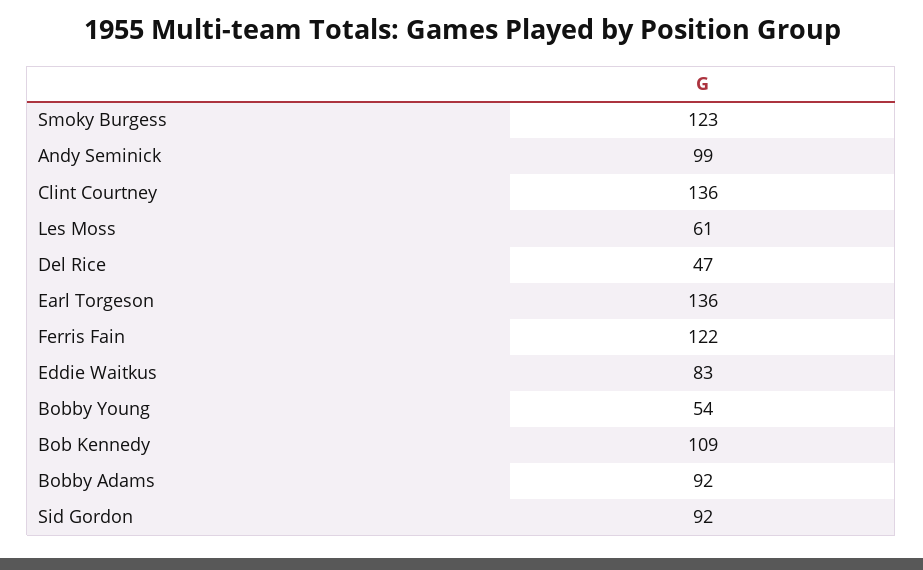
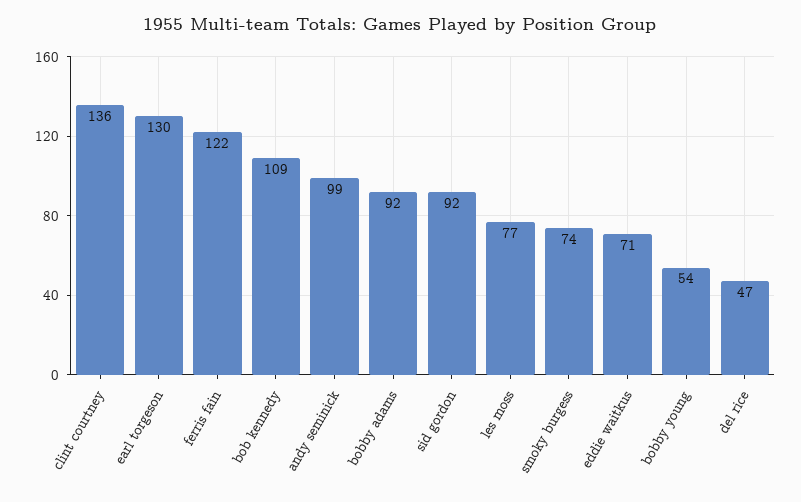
  {
-   "Smoky Burgess": 123,
+   "Smoky Burgess": 74,
    "Andy Seminick": 99,
    "Clint Courtney": 136,
-   "Les Moss": 61,
+   "Les Moss": 77,
    "Del Rice": 47,
-   "Earl Torgeson": 136,
+   "Earl Torgeson": 130,
    "Ferris Fain": 122,
-   "Eddie Waitkus": 83,
+   "Eddie Waitkus": 71,
    "Bobby Young": 54,
    "Bob Kennedy": 109,
    "Bobby Adams": 92,
    "Sid Gordon": 92
  }

